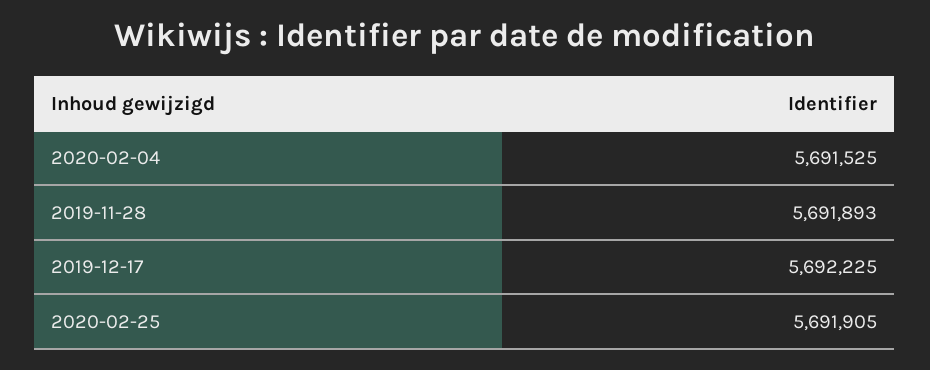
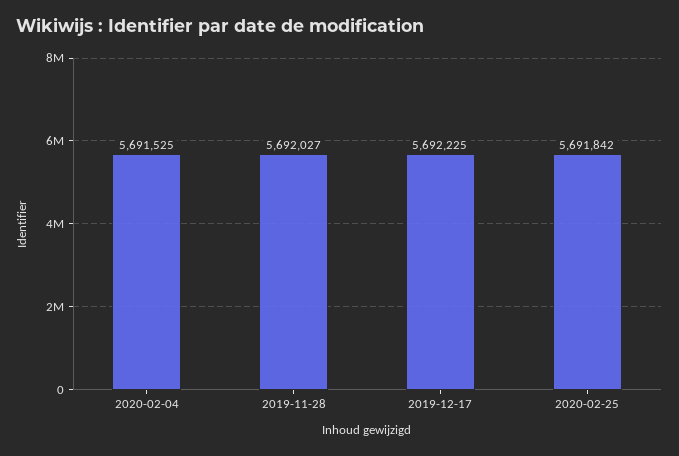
  {
    "2020-02-04": 5691525,
-   "2019-11-28": 5691893,
+   "2019-11-28": 5692027,
    "2019-12-17": 5692225,
-   "2020-02-25": 5691905
+   "2020-02-25": 5691842
  }

